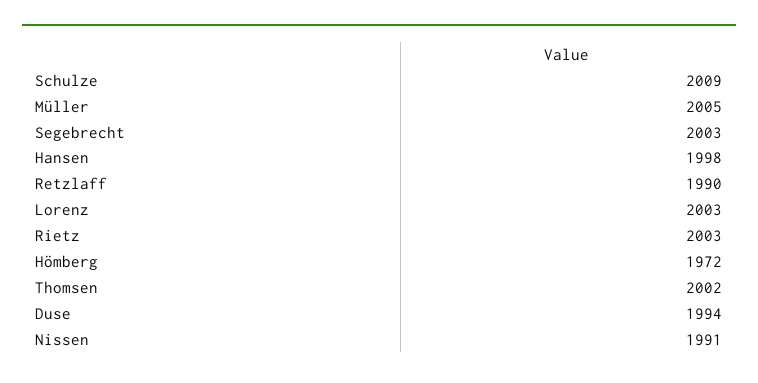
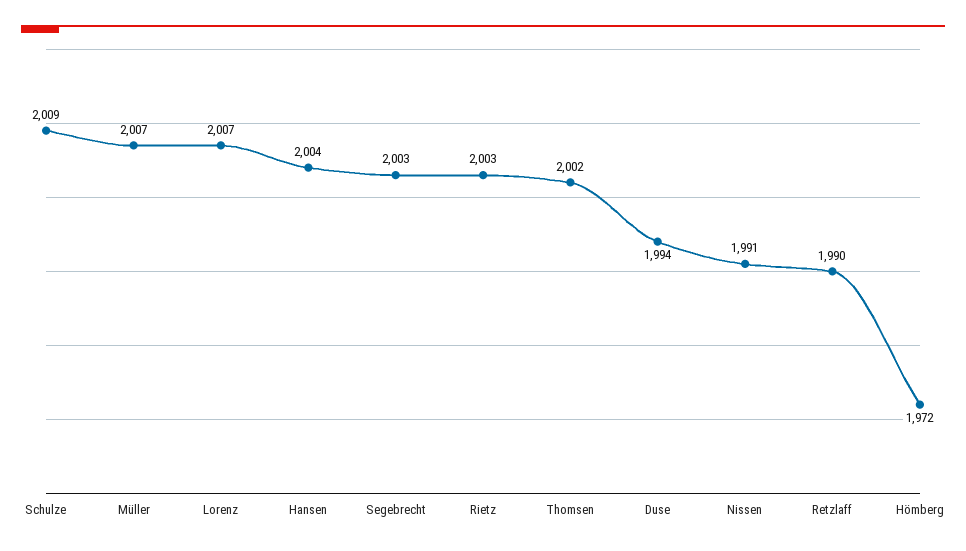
  {
    "Schulze": 2009,
-   "Müller": 2005,
+   "Müller": 2007,
    "Segebrecht": 2003,
-   "Hansen": 1998,
+   "Hansen": 2004,
    "Retzlaff": 1990,
-   "Lorenz": 2003,
+   "Lorenz": 2007,
    "Rietz": 2003,
    "Hömberg": 1972,
    "Thomsen": 2002,
    "Duse": 1994,
    "Nissen": 1991
  }

